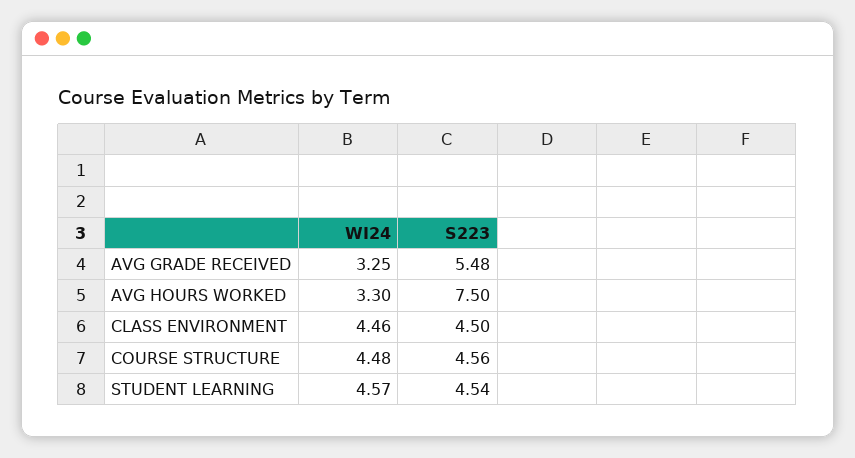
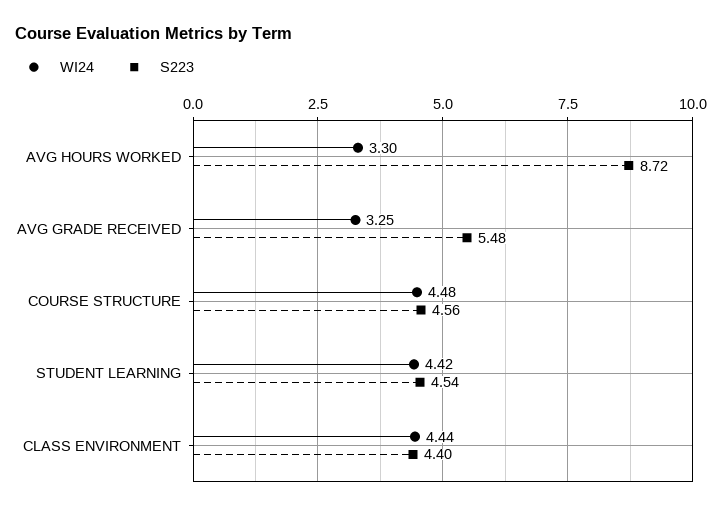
  {
    "WI24": {
      "AVG GRADE RECEIVED": 3.25,
      "AVG HOURS WORKED": 3.3,
-     "CLASS ENVIRONMENT": 4.46,
+     "CLASS ENVIRONMENT": 4.44,
      "COURSE STRUCTURE": 4.48,
-     "STUDENT LEARNING": 4.57
+     "STUDENT LEARNING": 4.42
    },
    "S223": {
      "AVG GRADE RECEIVED": 5.48,
-     "AVG HOURS WORKED": 7.5,
+     "AVG HOURS WORKED": 8.72,
-     "CLASS ENVIRONMENT": 4.5,
+     "CLASS ENVIRONMENT": 4.4,
      "COURSE STRUCTURE": 4.56,
      "STUDENT LEARNING": 4.54
    }
  }

